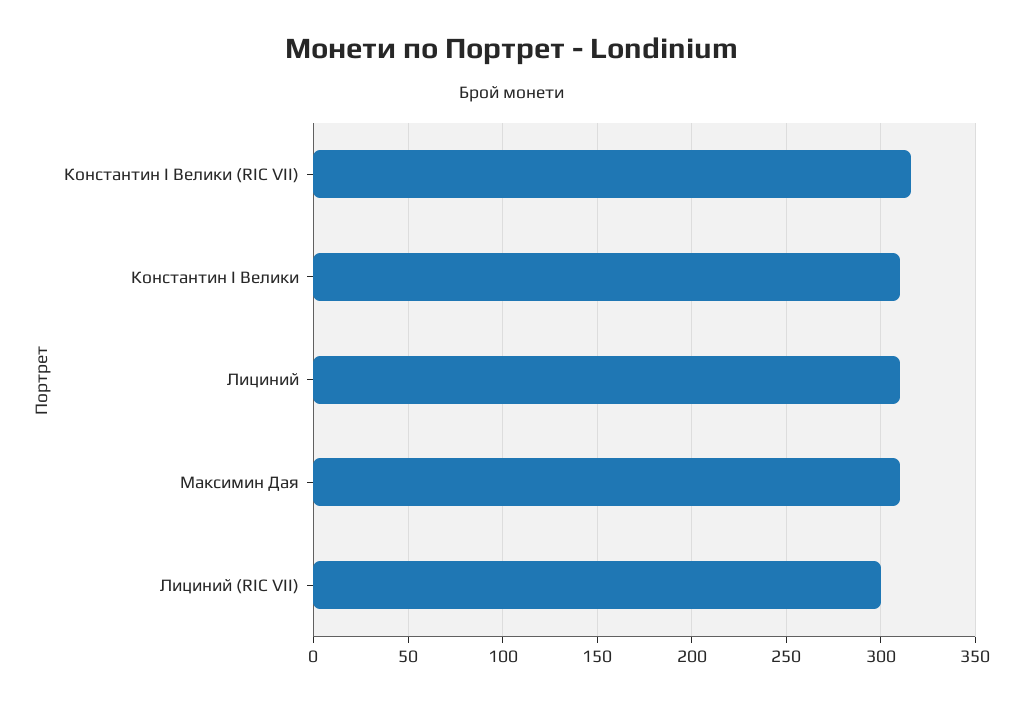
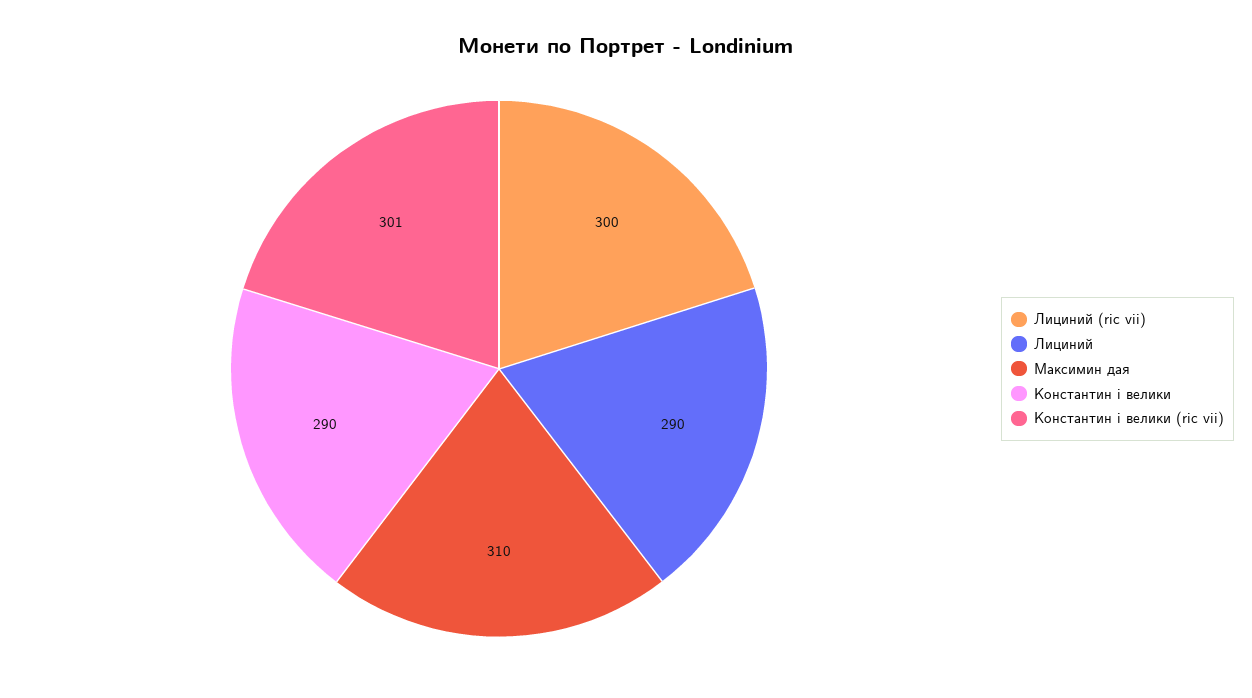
  {
-   "Константин I Велики (RIC VII)": 315,
+   "Константин I Велики (RIC VII)": 301,
-   "Константин I Велики": 310,
+   "Константин I Велики": 290,
-   "Лициний": 310,
+   "Лициний": 290,
    "Максимин Дая": 310,
    "Лициний (RIC VII)": 300
  }

